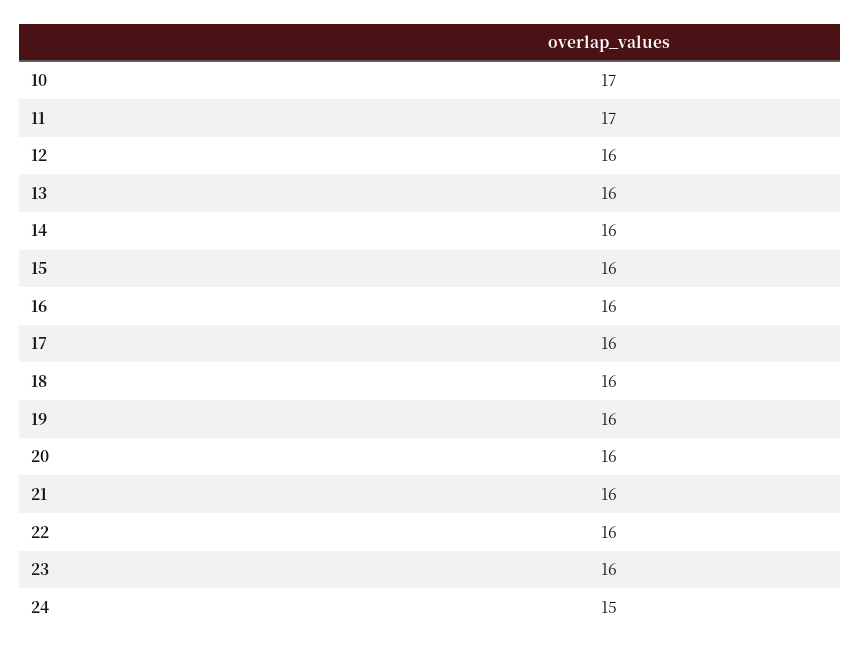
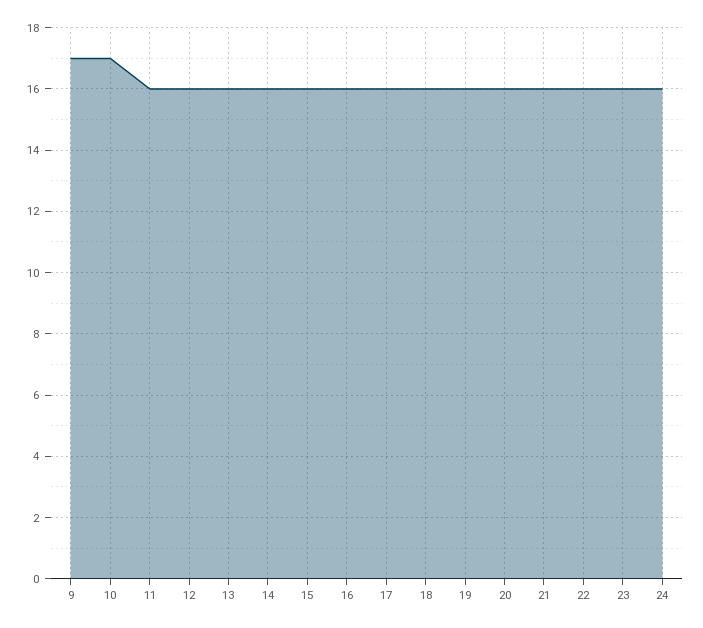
  {
    "10": 17,
-   "11": 17,
+   "11": 16,
    "12": 16,
    "13": 16,
    "14": 16,
    "15": 16,
    "16": 16,
    "17": 16,
    "18": 16,
    "19": 16,
    "20": 16,
    "21": 16,
    "22": 16,
    "23": 16,
-   "24": 15
+   "24": 16,
+   "9": 17
  }

